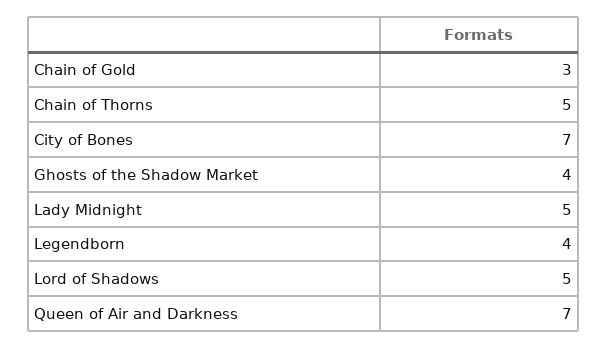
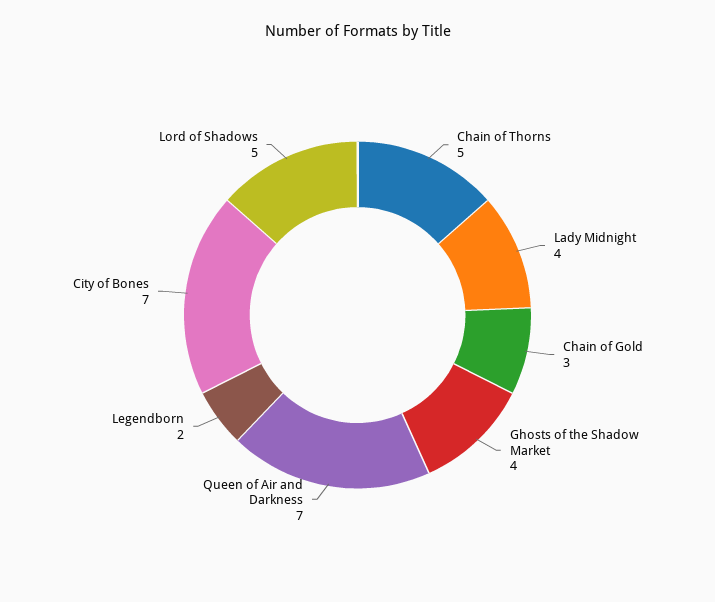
  {
    "Chain of Gold": 3,
    "Chain of Thorns": 5,
    "City of Bones": 7,
    "Ghosts of the Shadow Market": 4,
-   "Lady Midnight": 5,
+   "Lady Midnight": 4,
-   "Legendborn": 4,
+   "Legendborn": 2,
    "Lord of Shadows": 5,
    "Queen of Air and Darkness": 7
  }

